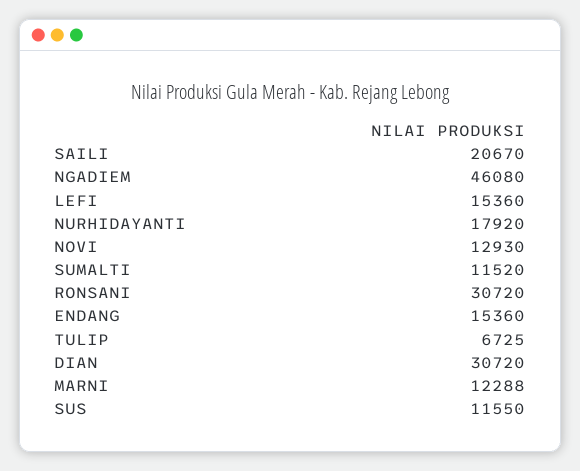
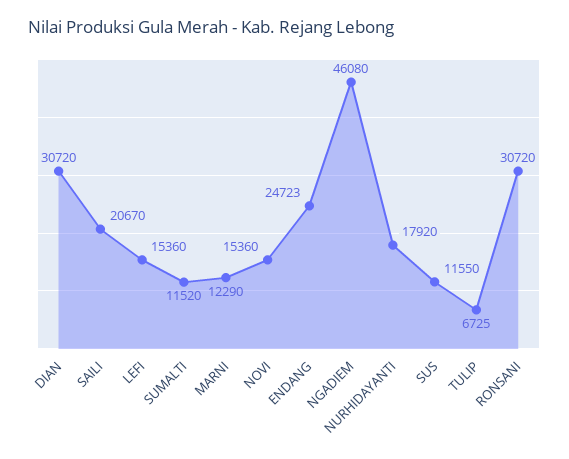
  {
    "SAILI": 20670,
    "NGADIEM": 46080,
    "LEFI": 15360,
    "NURHIDAYANTI": 17920,
-   "NOVI": 12930,
+   "NOVI": 15360,
    "SUMALTI": 11520,
    "RONSANI": 30720,
-   "ENDANG": 15360,
+   "ENDANG": 24723,
    "TULIP": 6725,
    "DIAN": 30720,
-   "MARNI": 12288,
+   "MARNI": 12290,
    "SUS": 11550
  }

